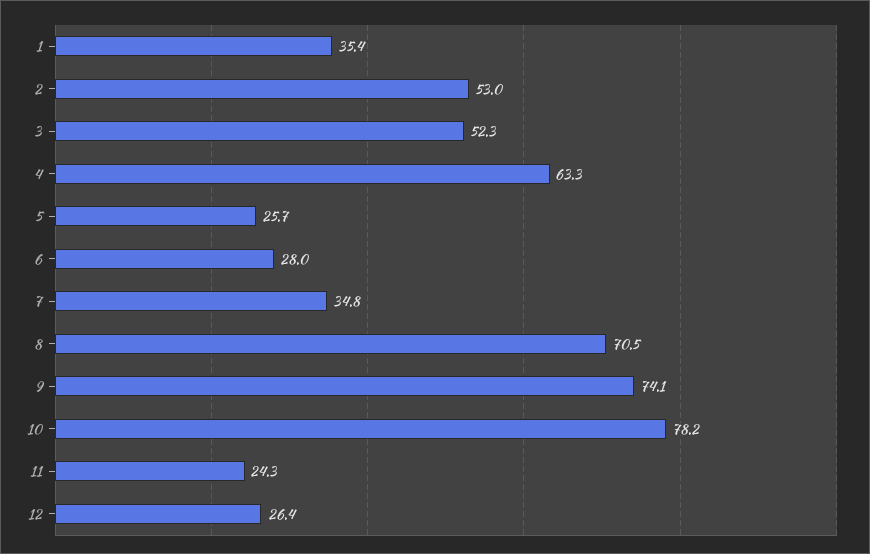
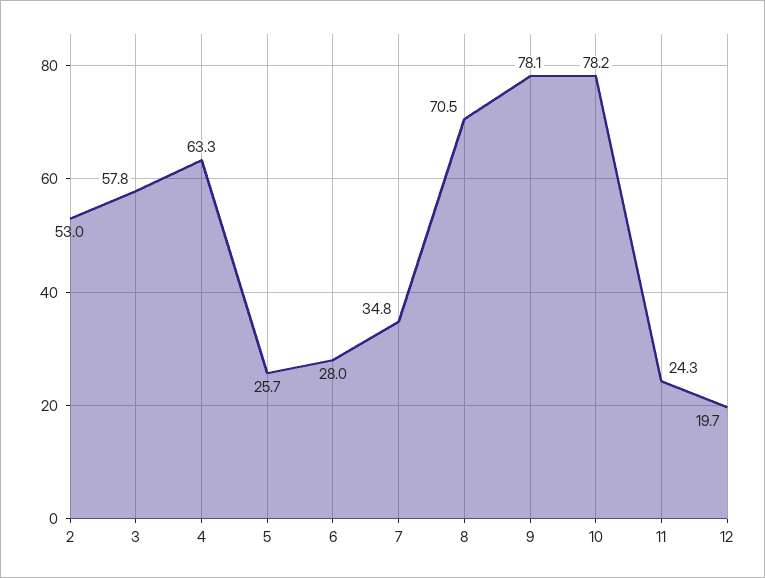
  {
-   "1": 35.4,
    "2": 53,
-   "3": 52.3,
+   "3": 57.8,
    "4": 63.3,
    "5": 25.7,
    "6": 28,
    "7": 34.8,
    "8": 70.5,
-   "9": 74.1,
+   "9": 78.1,
    "10": 78.2,
    "11": 24.3,
-   "12": 26.4
+   "12": 19.7
  }

